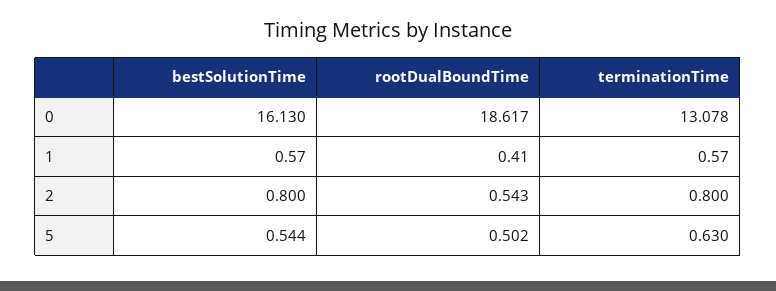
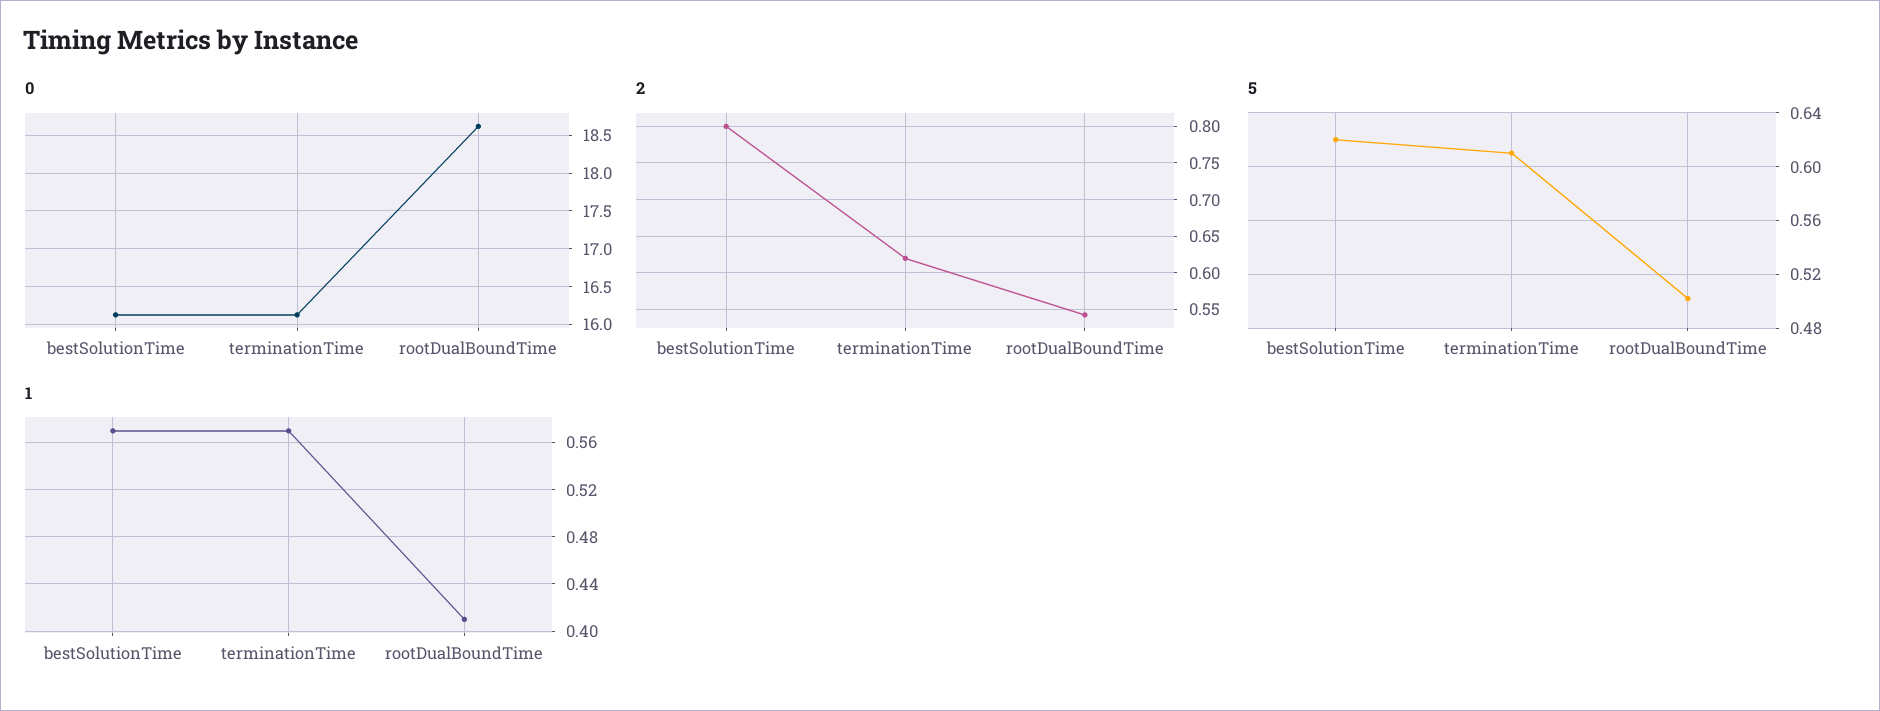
  {
    "0": {
      "bestSolutionTime": 16.13,
      "rootDualBoundTime": 18.617,
-     "terminationTime": 13.078
+     "terminationTime": 16.1
    },
    "1": {
      "bestSolutionTime": 0.57,
      "rootDualBoundTime": 0.41,
      "terminationTime": 0.57
    },
    "2": {
      "bestSolutionTime": 0.8,
      "rootDualBoundTime": 0.543,
-     "terminationTime": 0.8
+     "terminationTime": 0.62
    },
    "5": {
-     "bestSolutionTime": 0.544,
+     "bestSolutionTime": 0.62,
      "rootDualBoundTime": 0.502,
-     "terminationTime": 0.63
+     "terminationTime": 0.61
    }
  }

